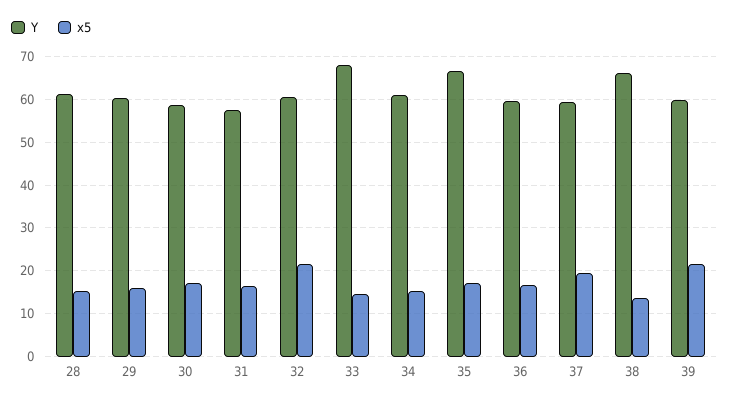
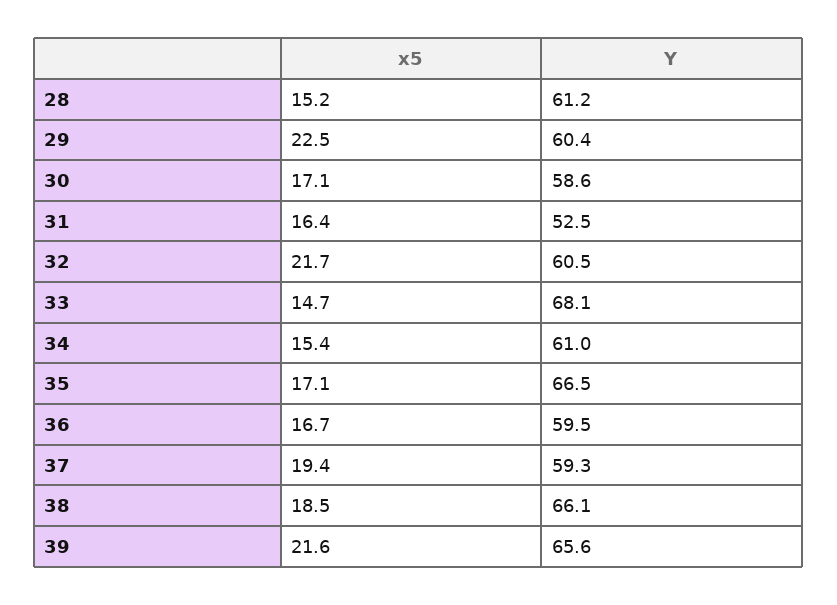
  {
    "Y": {
      "28": 61.2,
      "29": 60.4,
      "30": 58.6,
-     "31": 58,
+     "31": 52.5,
      "32": 60.5,
      "33": 68.1,
      "34": 61,
      "35": 66.5,
      "36": 59.5,
      "37": 59.3,
      "38": 66.1,
-     "39": 60
+     "39": 65.6
    },
    "x5": {
      "28": 15.2,
-     "29": 16,
+     "29": 22.5,
      "30": 17.1,
      "31": 16.4,
      "32": 21.7,
      "33": 14.7,
      "34": 15.4,
      "35": 17.1,
      "36": 16.7,
      "37": 19.4,
-     "38": 14,
+     "38": 18.5,
      "39": 21.6
    }
  }

